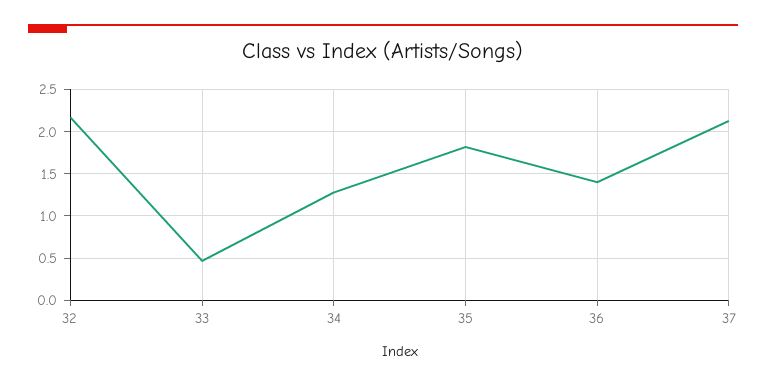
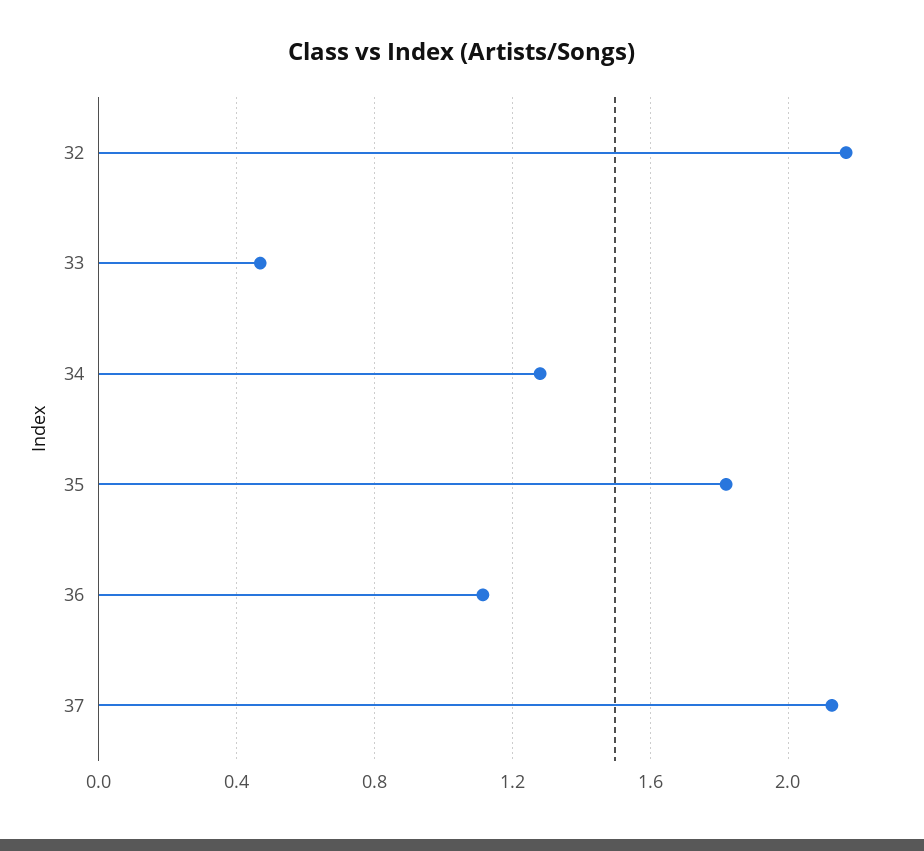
  {
    "32": 2.15,
    "33": 0.45,
    "34": 1.3,
    "35": 1.8,
-   "36": 1.4,
+   "36": 1.1,
    "37": 2.15
  }

